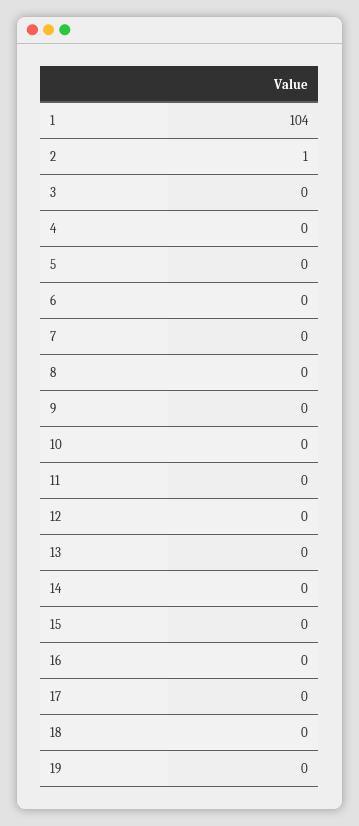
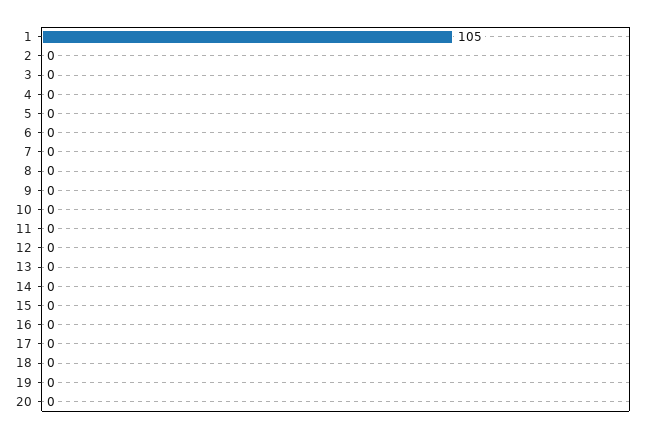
  {
-   "1": 104,
+   "1": 105,
-   "2": 1,
+   "2": 0,
    "3": 0,
    "4": 0,
    "5": 0,
    "6": 0,
    "7": 0,
    "8": 0,
    "9": 0,
    "10": 0,
    "11": 0,
    "12": 0,
    "13": 0,
    "14": 0,
    "15": 0,
    "16": 0,
    "17": 0,
    "18": 0,
-   "19": 0
+   "19": 0,
+   "20": 0
  }

